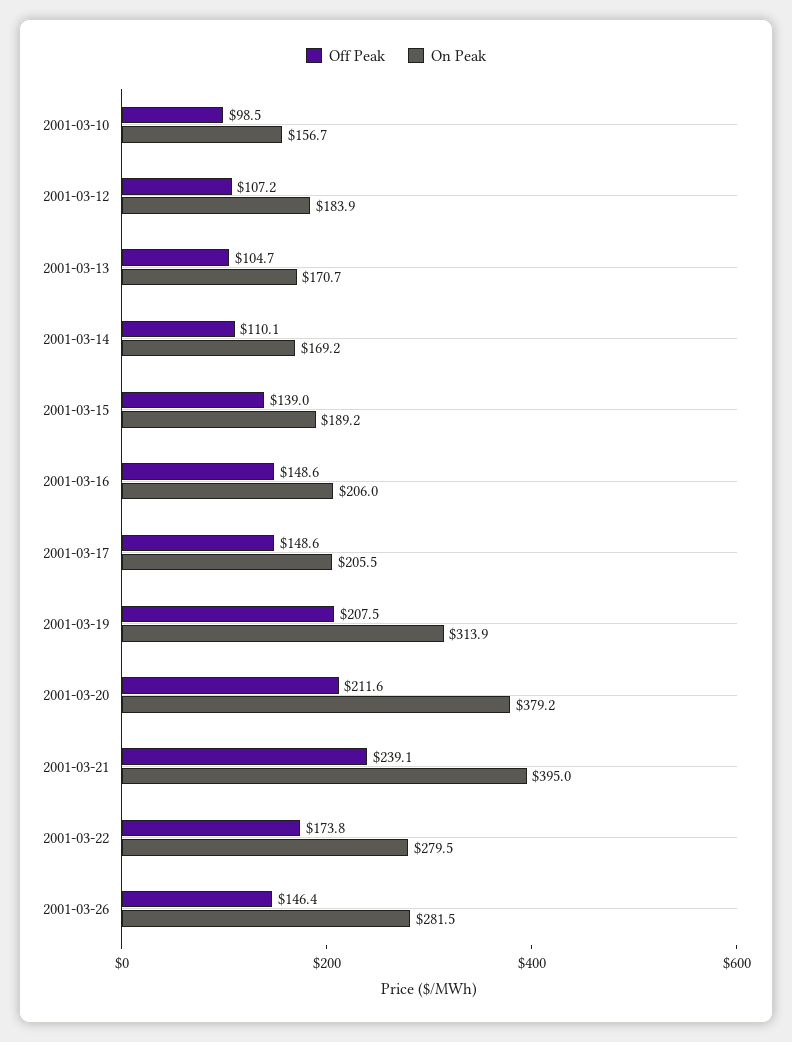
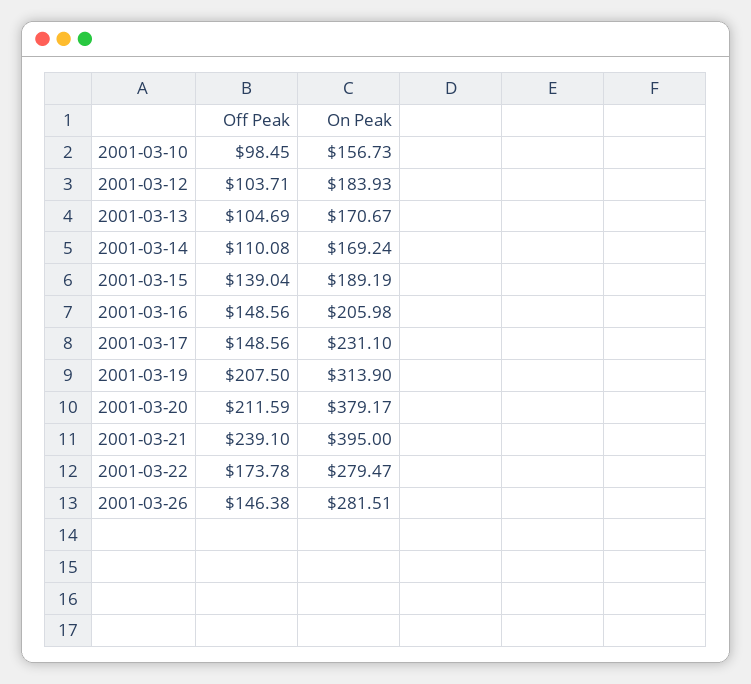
  {
    "Off Peak": {
      "2001-03-10": 98.45,
-     "2001-03-12": 107.2,
+     "2001-03-12": 103.71,
      "2001-03-13": 104.69,
      "2001-03-14": 110.08,
      "2001-03-15": 139.04,
      "2001-03-16": 148.56,
      "2001-03-17": 148.56,
      "2001-03-19": 207.5,
      "2001-03-20": 211.59,
      "2001-03-21": 239.1,
      "2001-03-22": 173.78,
      "2001-03-26": 146.38
    },
    "On Peak": {
      "2001-03-10": 156.73,
      "2001-03-12": 183.93,
      "2001-03-13": 170.67,
      "2001-03-14": 169.24,
      "2001-03-15": 189.19,
      "2001-03-16": 205.98,
-     "2001-03-17": 205.5,
+     "2001-03-17": 231.1,
      "2001-03-19": 313.9,
      "2001-03-20": 379.17,
      "2001-03-21": 395,
      "2001-03-22": 279.47,
      "2001-03-26": 281.51
    }
  }

